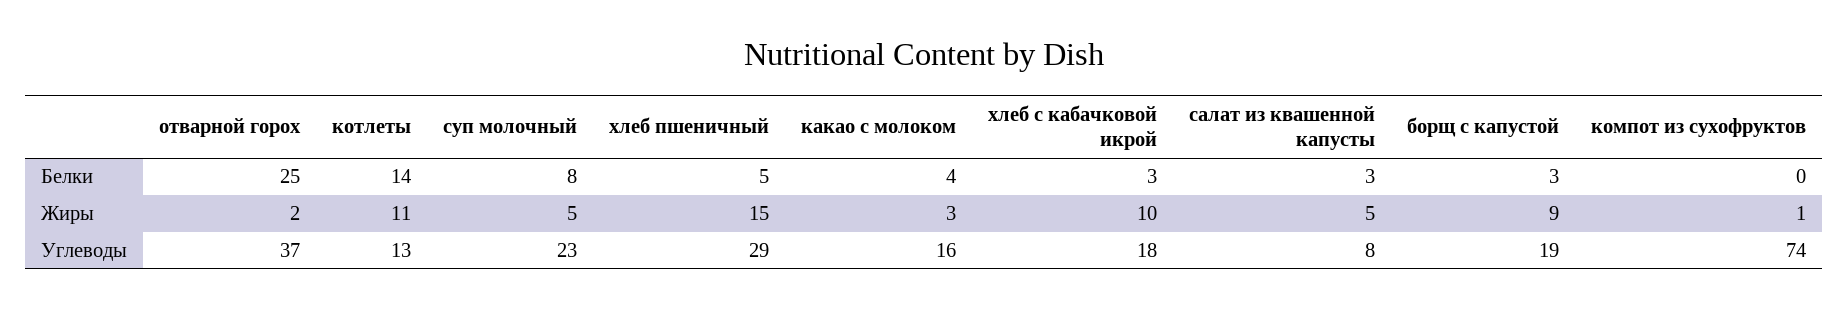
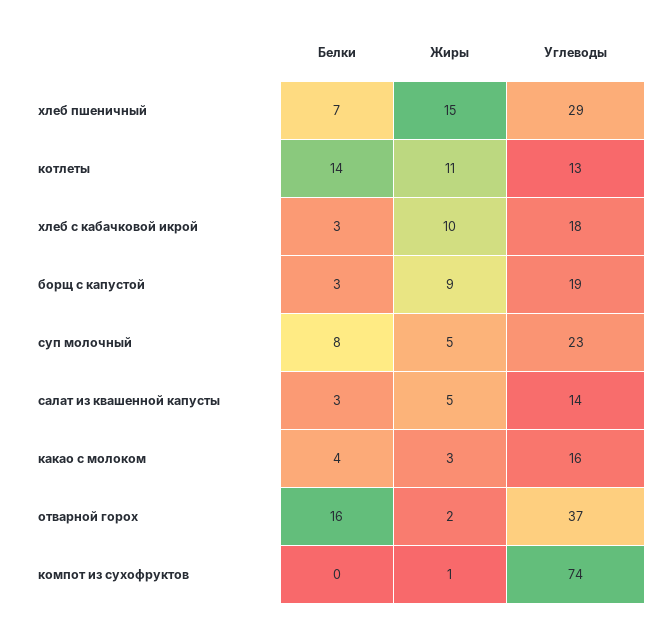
  {
    "отварной горох": {
-     "Белки": 25,
+     "Белки": 16,
      "Жиры": 2,
      "Углеводы": 37
    },
    "котлеты": {
      "Белки": 14,
      "Жиры": 11,
      "Углеводы": 13
    },
    "суп молочный": {
      "Белки": 8,
      "Жиры": 5,
      "Углеводы": 23
    },
    "хлеб пшеничный": {
-     "Белки": 5,
+     "Белки": 7,
      "Жиры": 15,
      "Углеводы": 29
    },
    "какао с молоком": {
      "Белки": 4,
      "Жиры": 3,
      "Углеводы": 16
    },
    "хлеб с кабачковой икрой": {
      "Белки": 3,
      "Жиры": 10,
      "Углеводы": 18
    },
    "салат из квашенной капусты": {
      "Белки": 3,
      "Жиры": 5,
-     "Углеводы": 8
+     "Углеводы": 14
    },
    "борщ с капустой": {
      "Белки": 3,
      "Жиры": 9,
      "Углеводы": 19
    },
    "компот из сухофруктов": {
      "Белки": 0,
      "Жиры": 1,
      "Углеводы": 74
    }
  }

